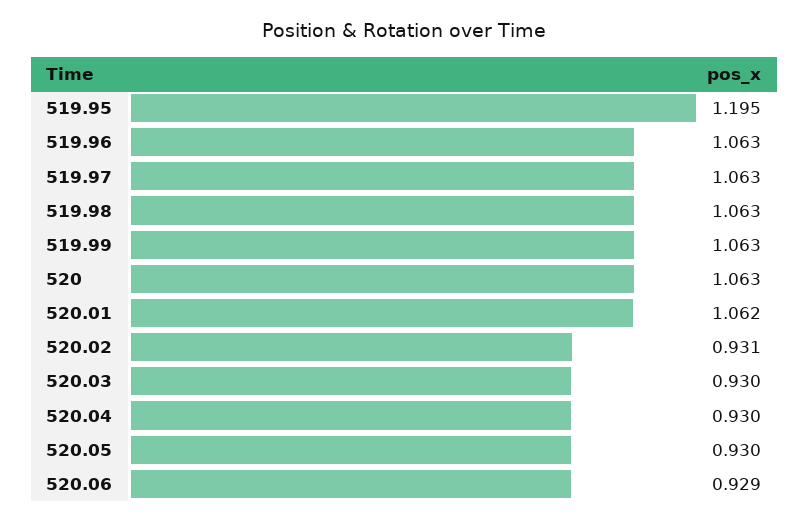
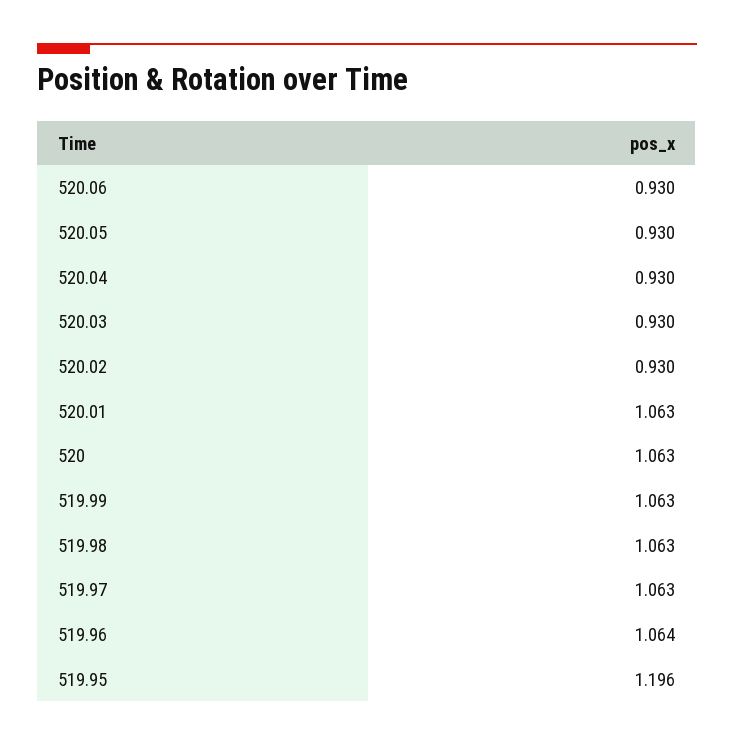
  {
-   "519.95": 1.195,
+   "519.95": 1.196,
-   "519.96": 1.063,
+   "519.96": 1.064,
    "519.97": 1.063,
    "519.98": 1.063,
    "519.99": 1.063,
    "520": 1.063,
-   "520.01": 1.062,
+   "520.01": 1.063,
-   "520.02": 0.931,
+   "520.02": 0.93,
    "520.03": 0.93,
    "520.04": 0.93,
    "520.05": 0.93,
-   "520.06": 0.929
+   "520.06": 0.93
  }

